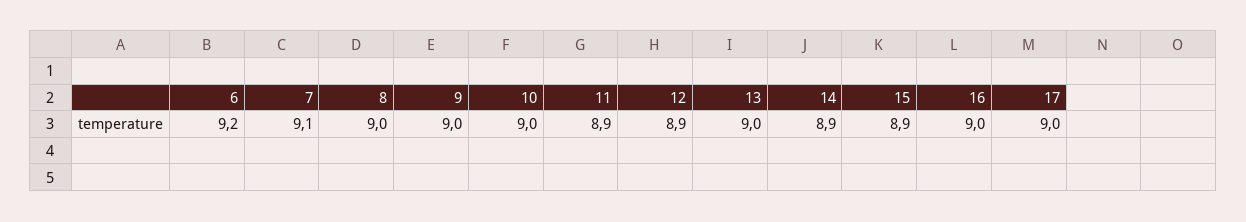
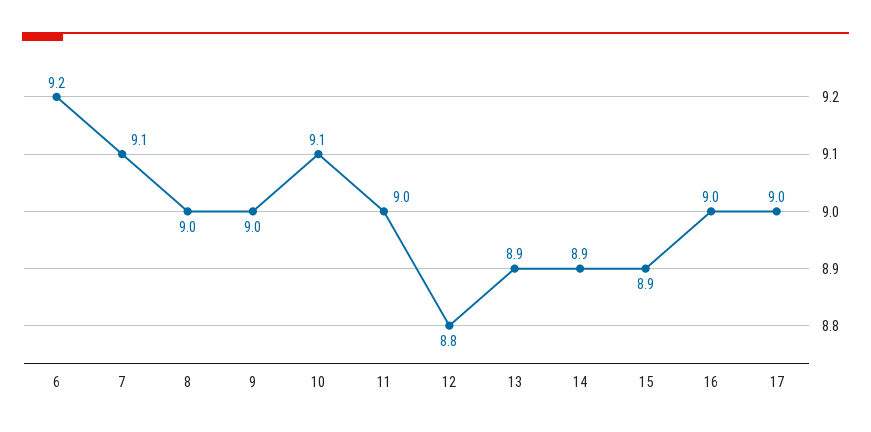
  {
    "6": 9.2,
    "7": 9.1,
    "8": 9,
    "9": 9,
-   "10": 9,
+   "10": 9.1,
-   "11": 8.9,
+   "11": 9,
-   "12": 8.9,
+   "12": 8.8,
-   "13": 9,
+   "13": 8.9,
    "14": 8.9,
    "15": 8.9,
    "16": 9,
    "17": 9
  }

